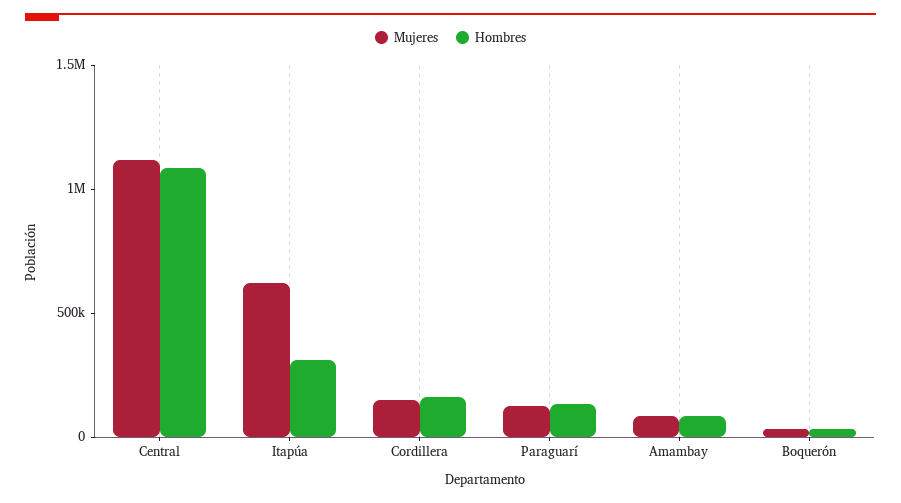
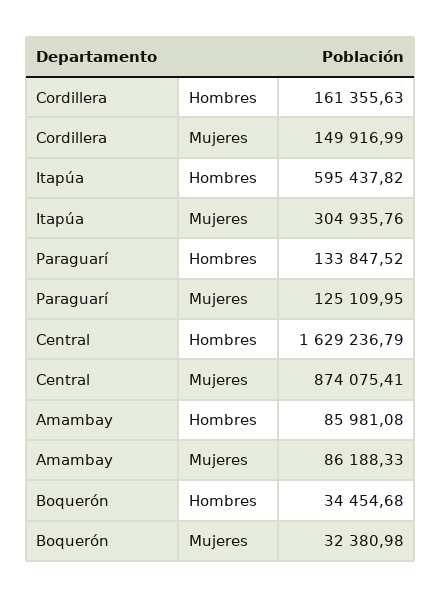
  {
    "Mujeres": {
-     "Central": 1100000,
+     "Central": 874075.41,
-     "Itapúa": 600000,
+     "Itapúa": 304935.76,
      "Cordillera": 149916.99,
      "Paraguarí": 125109.95,
      "Amambay": 86188.33,
      "Boquerón": 32380.98
    },
    "Hombres": {
-     "Central": 1100000,
+     "Central": 1629236.79,
-     "Itapúa": 300000,
+     "Itapúa": 595437.82,
      "Cordillera": 161355.63,
      "Paraguarí": 133847.52,
      "Amambay": 85981.08,
      "Boquerón": 34454.68
    }
  }

